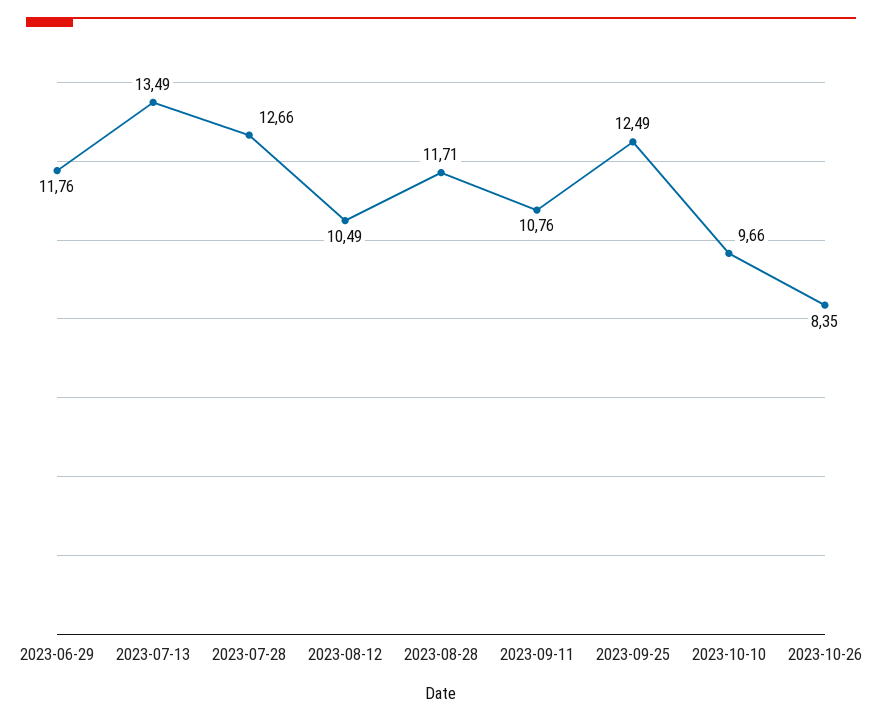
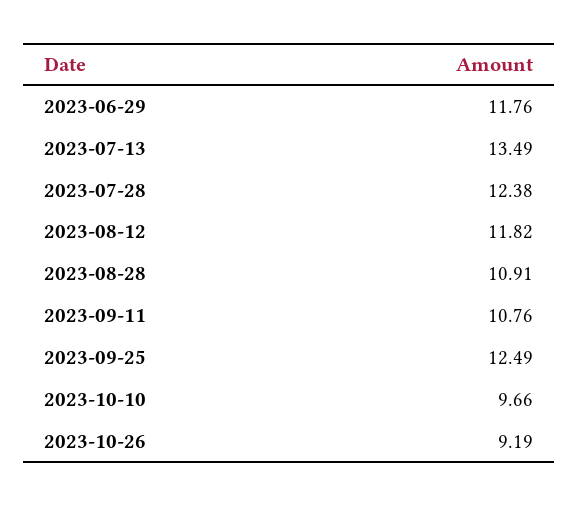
  {
    "2023-06-29": 11.76,
    "2023-07-13": 13.49,
-   "2023-07-28": 12.66,
+   "2023-07-28": 12.38,
-   "2023-08-12": 10.49,
+   "2023-08-12": 11.82,
-   "2023-08-28": 11.71,
+   "2023-08-28": 10.91,
    "2023-09-11": 10.76,
    "2023-09-25": 12.49,
    "2023-10-10": 9.66,
-   "2023-10-26": 8.35
+   "2023-10-26": 9.19
  }

